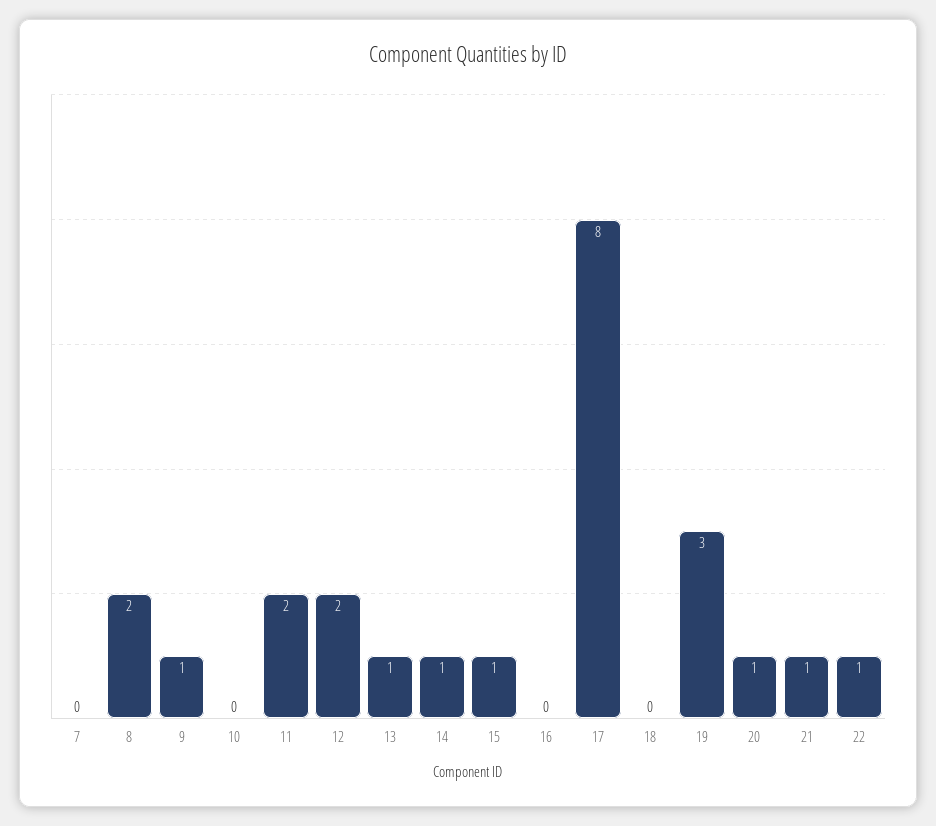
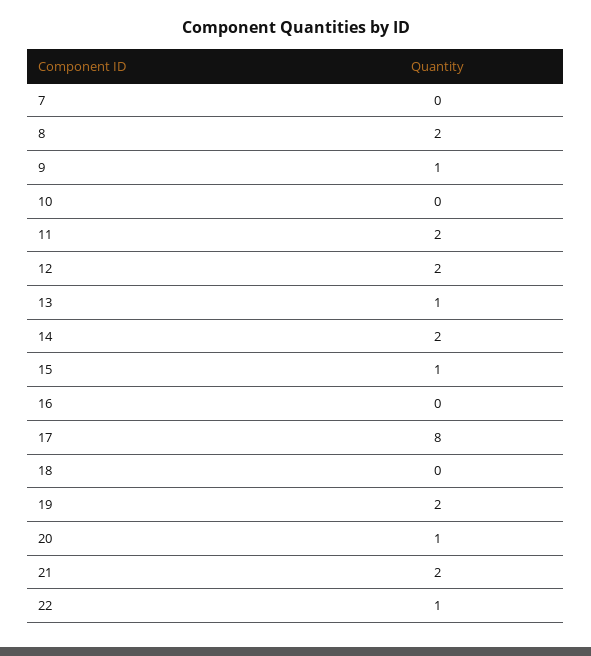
  {
    "7": 0,
    "8": 2,
    "9": 1,
    "10": 0,
    "11": 2,
    "12": 2,
    "13": 1,
-   "14": 1,
+   "14": 2,
    "15": 1,
    "16": 0,
    "17": 8,
    "18": 0,
-   "19": 3,
+   "19": 2,
    "20": 1,
-   "21": 1,
+   "21": 2,
    "22": 1
  }

